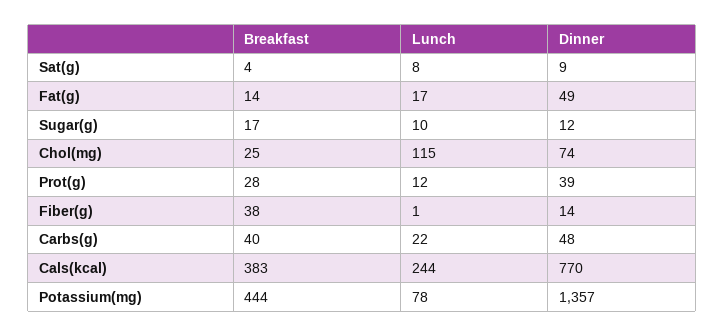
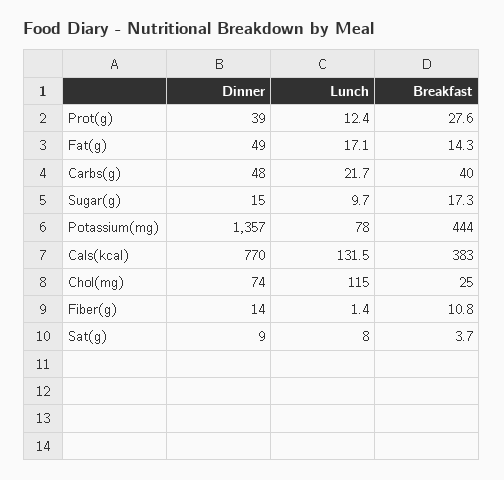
  {
    "Breakfast": {
      "Sat(g)": 3.7,
      "Fat(g)": 14.3,
      "Sugar(g)": 17.3,
      "Chol(mg)": 25,
      "Prot(g)": 27.6,
-     "Fiber(g)": 38,
+     "Fiber(g)": 10.8,
      "Carbs(g)": 40,
      "Cals(kcal)": 383,
      "Potassium(mg)": 444
    },
    "Lunch": {
      "Sat(g)": 8,
      "Fat(g)": 17.1,
      "Sugar(g)": 9.7,
      "Chol(mg)": 115,
      "Prot(g)": 12.4,
      "Fiber(g)": 1.4,
      "Carbs(g)": 21.7,
-     "Cals(kcal)": 244,
+     "Cals(kcal)": 131.5,
      "Potassium(mg)": 78
    },
    "Dinner": {
      "Sat(g)": 9,
      "Fat(g)": 49,
-     "Sugar(g)": 12,
+     "Sugar(g)": 15,
      "Chol(mg)": 74,
      "Prot(g)": 39,
      "Fiber(g)": 14,
      "Carbs(g)": 48,
      "Cals(kcal)": 770,
      "Potassium(mg)": 1357
    }
  }

